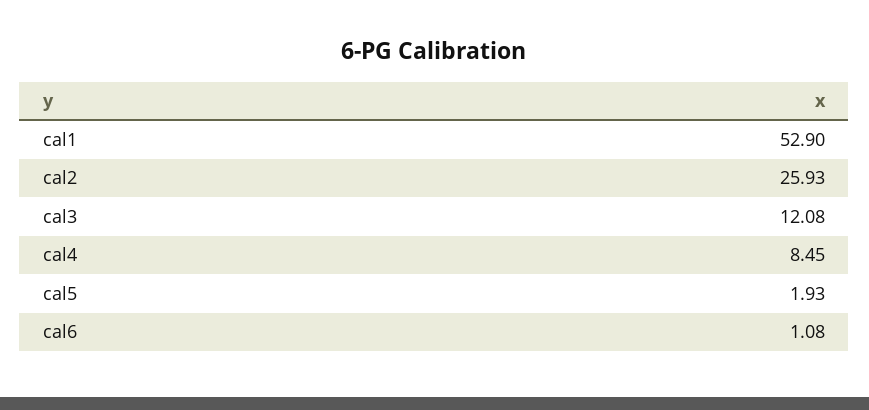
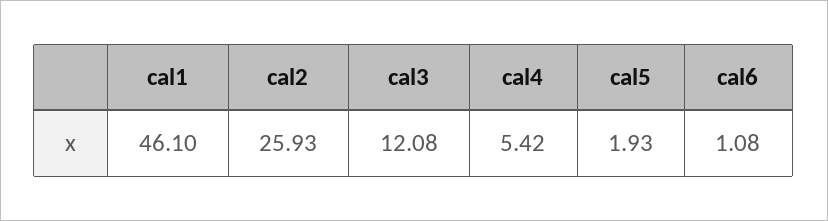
  {
-   "cal1": 52.9,
+   "cal1": 46.1,
    "cal2": 25.93,
    "cal3": 12.08,
-   "cal4": 8.45,
+   "cal4": 5.42,
    "cal5": 1.93,
    "cal6": 1.08
  }

